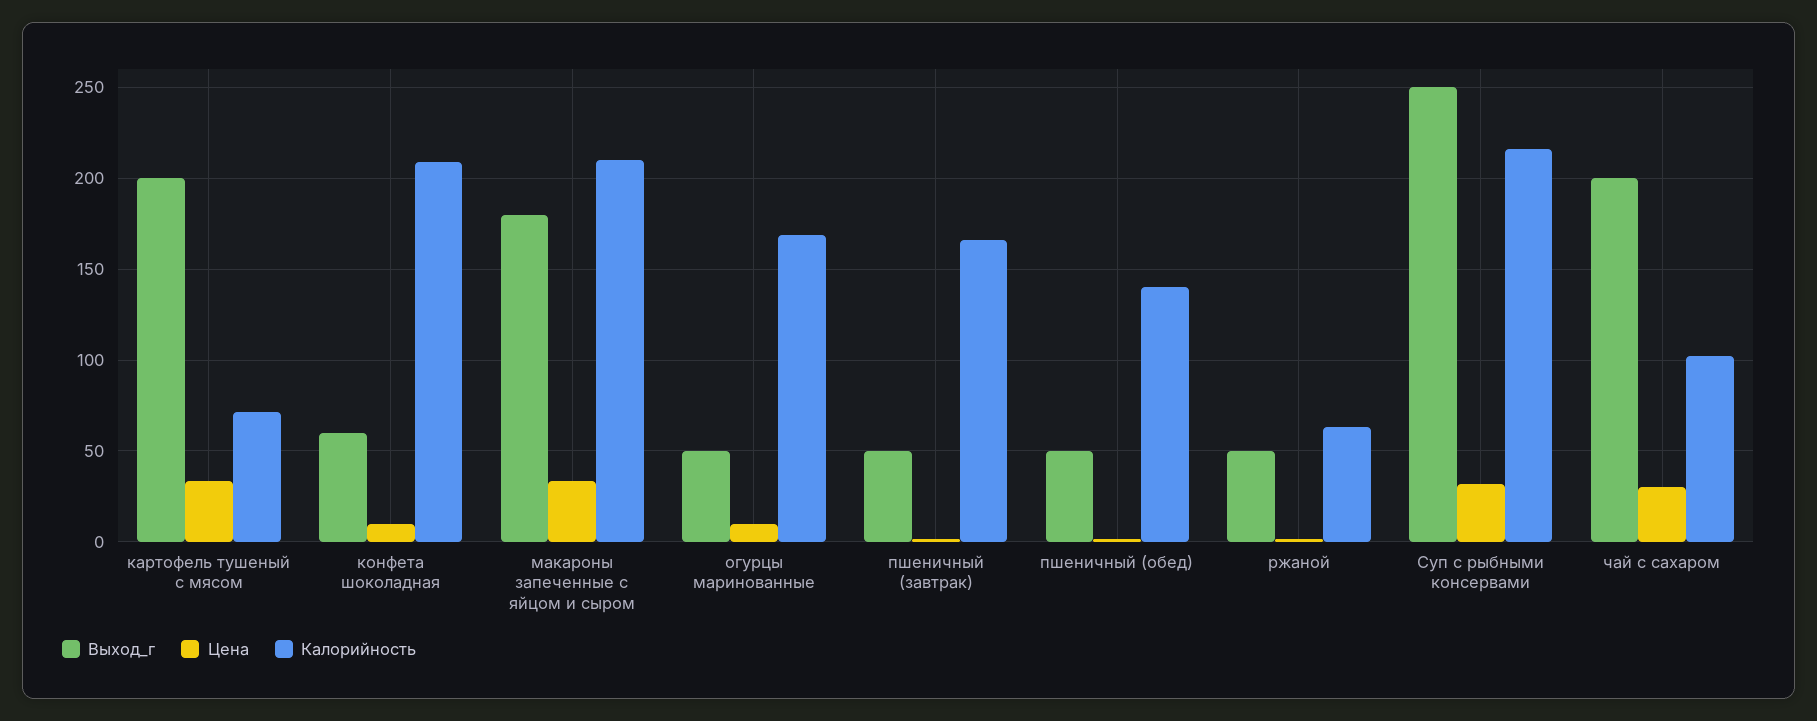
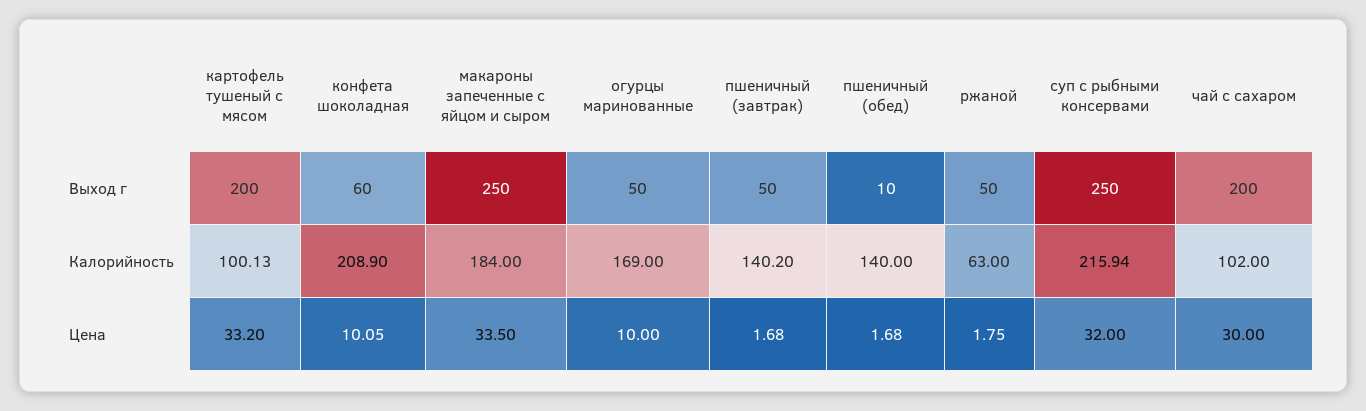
  {
    "Выход_г": {
      "картофель тушеный с мясом": 200,
      "конфета шоколадная": 60,
-     "макароны запеченные с яйцом и сыром": 180,
+     "макароны запеченные с яйцом и сыром": 250,
      "огурцы маринованные": 50,
      "пшеничный (завтрак)": 50,
-     "пшеничный (обед)": 50,
+     "пшеничный (обед)": 10,
      "ржаной": 50,
      "Суп с рыбными консервами": 250,
      "чай с сахаром": 200
    },
    "Цена": {
      "картофель тушеный с мясом": 33.2,
      "конфета шоколадная": 10.05,
      "макароны запеченные с яйцом и сыром": 33.5,
      "огурцы маринованные": 10,
      "пшеничный (завтрак)": 1.68,
      "пшеничный (обед)": 1.68,
      "ржаной": 1.75,
      "Суп с рыбными консервами": 32,
      "чай с сахаром": 30
    },
    "Калорийность": {
-     "картофель тушеный с мясом": 70,
+     "картофель тушеный с мясом": 100.13,
      "конфета шоколадная": 208.9,
-     "макароны запеченные с яйцом и сыром": 210,
+     "макароны запеченные с яйцом и сыром": 184,
      "огурцы маринованные": 169,
-     "пшеничный (завтрак)": 165,
+     "пшеничный (завтрак)": 140.2,
      "пшеничный (обед)": 140,
      "ржаной": 63,
      "Суп с рыбными консервами": 215.94,
      "чай с сахаром": 102
    }
  }

